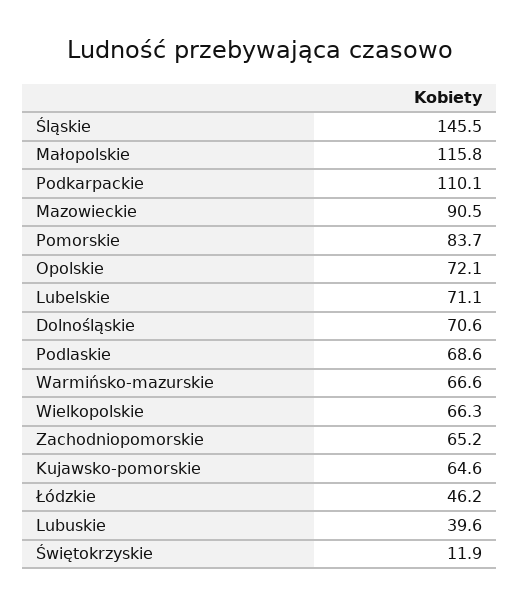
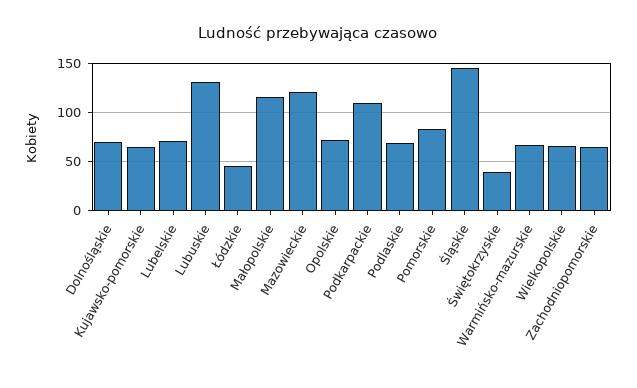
  {
    "Śląskie": 145.5,
    "Małopolskie": 115.8,
    "Podkarpackie": 110.1,
-   "Mazowieckie": 90.5,
+   "Mazowieckie": 120,
    "Pomorskie": 83.7,
    "Opolskie": 72.1,
    "Lubelskie": 71.1,
    "Dolnośląskie": 70.6,
    "Podlaskie": 68.6,
    "Warmińsko-mazurskie": 66.6,
    "Wielkopolskie": 66.3,
    "Zachodniopomorskie": 65.2,
    "Kujawsko-pomorskie": 64.6,
    "Łódzkie": 46.2,
-   "Lubuskie": 39.6,
+   "Lubuskie": 130,
-   "Świętokrzyskie": 11.9
+   "Świętokrzyskie": 40
  }

